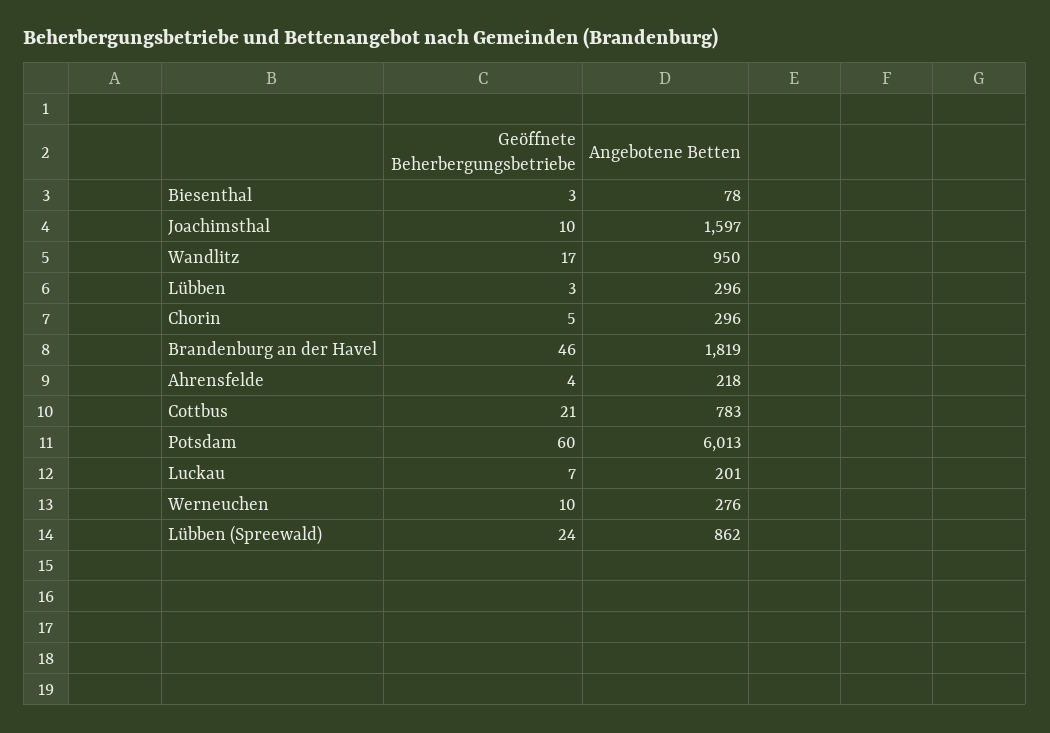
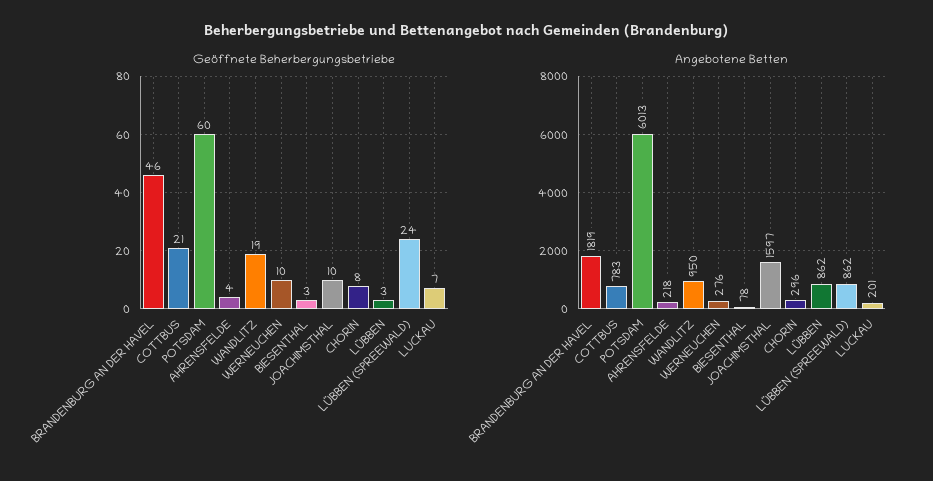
  {
    "Geöffnete Beherbergungsbetriebe": {
      "Biesenthal": 3,
      "Joachimsthal": 10,
-     "Wandlitz": 17,
+     "Wandlitz": 19,
      "Lübben": 3,
-     "Chorin": 5,
+     "Chorin": 8,
      "Brandenburg an der Havel": 46,
      "Ahrensfelde": 4,
      "Cottbus": 21,
      "Potsdam": 60,
      "Luckau": 7,
      "Werneuchen": 10,
      "Lübben (Spreewald)": 24
    },
    "Angebotene Betten": {
      "Biesenthal": 78,
      "Joachimsthal": 1597,
      "Wandlitz": 950,
-     "Lübben": 296,
+     "Lübben": 862,
      "Chorin": 296,
      "Brandenburg an der Havel": 1819,
      "Ahrensfelde": 218,
      "Cottbus": 783,
      "Potsdam": 6013,
      "Luckau": 201,
      "Werneuchen": 276,
      "Lübben (Spreewald)": 862
    }
  }

